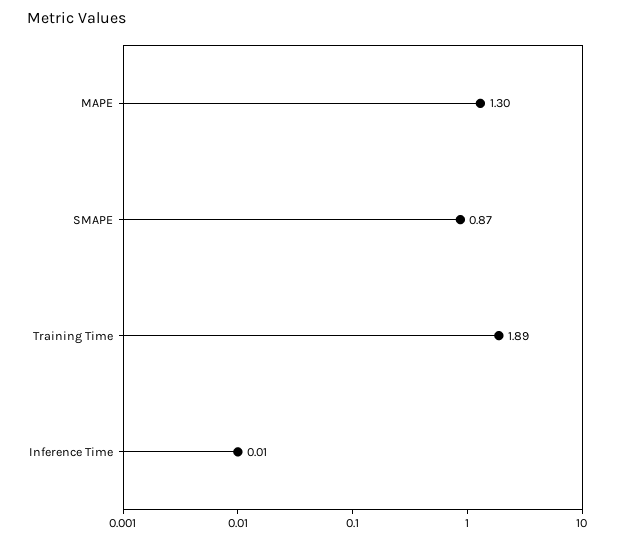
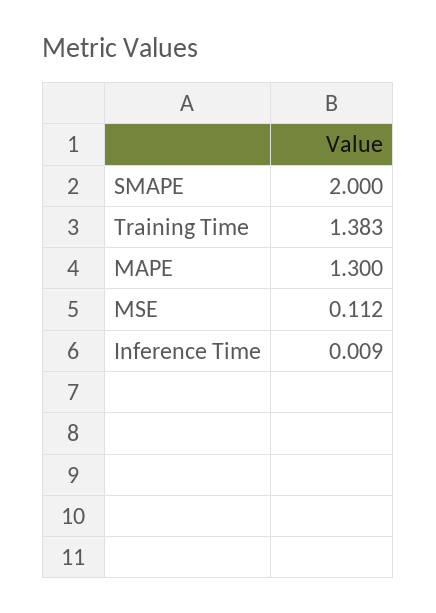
  {
    "MAPE": 1.3,
-   "SMAPE": 0.87,
+   "SMAPE": 2,
-   "Training Time": 1.89,
+   "Training Time": 1.383,
-   "Inference Time": 0.009
+   "Inference Time": 0.009,
+   "MSE": 0.112
  }

